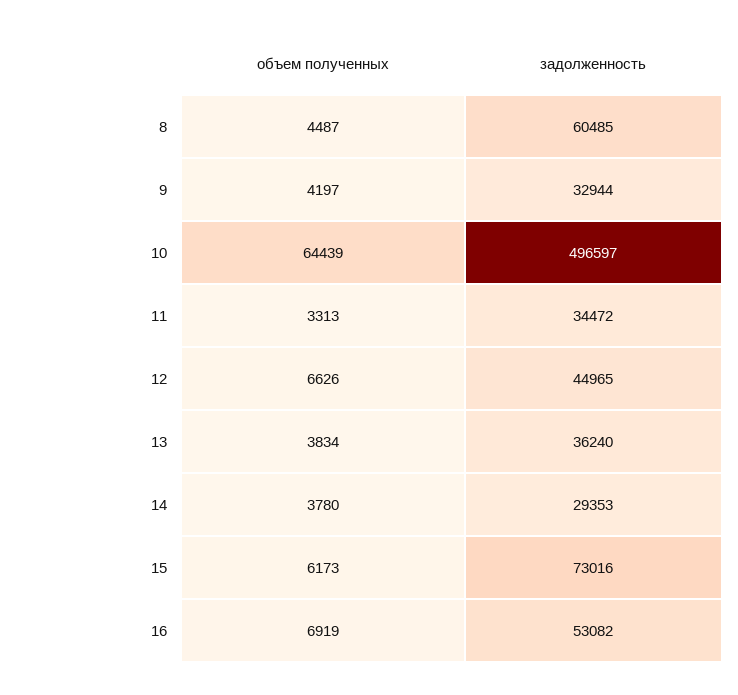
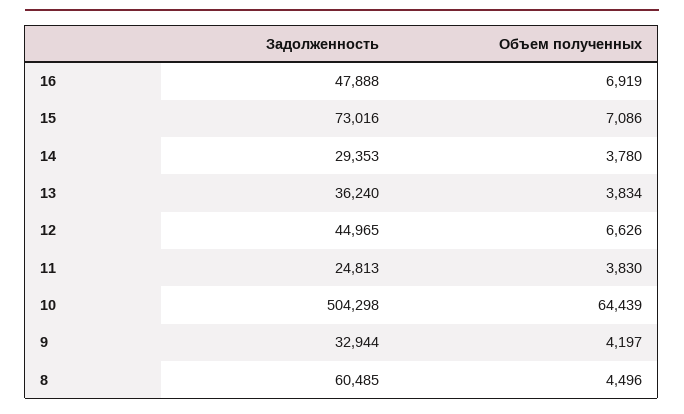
  {
    "объем полученных": {
-     "8": 4487,
+     "8": 4496,
      "9": 4197,
      "10": 64439,
-     "11": 3313,
+     "11": 3830,
      "12": 6626,
      "13": 3834,
      "14": 3780,
-     "15": 6173,
+     "15": 7086,
      "16": 6919
    },
    "задолженность": {
      "8": 60485,
      "9": 32944,
-     "10": 496597,
+     "10": 504298,
-     "11": 34472,
+     "11": 24813,
      "12": 44965,
      "13": 36240,
      "14": 29353,
      "15": 73016,
-     "16": 53082
+     "16": 47888
    }
  }

